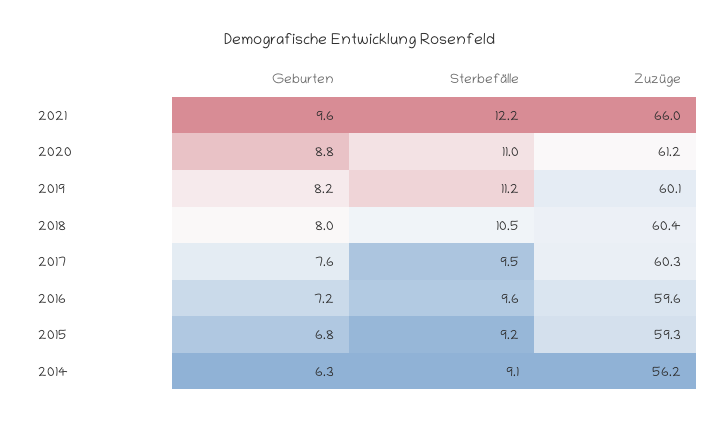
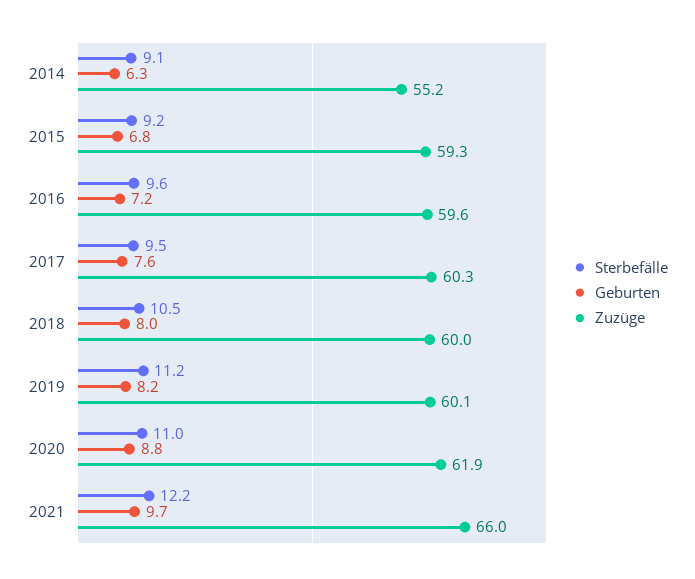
  {
    "Geburten": {
-     "2021": 9.6,
+     "2021": 9.7,
      "2020": 8.8,
      "2019": 8.2,
      "2018": 8,
      "2017": 7.6,
      "2016": 7.2,
      "2015": 6.8,
      "2014": 6.3
    },
    "Sterbefälle": {
      "2021": 12.2,
      "2020": 11,
      "2019": 11.2,
      "2018": 10.5,
      "2017": 9.5,
      "2016": 9.6,
      "2015": 9.2,
      "2014": 9.1
    },
    "Zuzüge": {
      "2021": 66,
-     "2020": 61.2,
+     "2020": 61.9,
      "2019": 60.1,
-     "2018": 60.4,
+     "2018": 60,
      "2017": 60.3,
      "2016": 59.6,
      "2015": 59.3,
-     "2014": 56.2
+     "2014": 55.2
    }
  }

